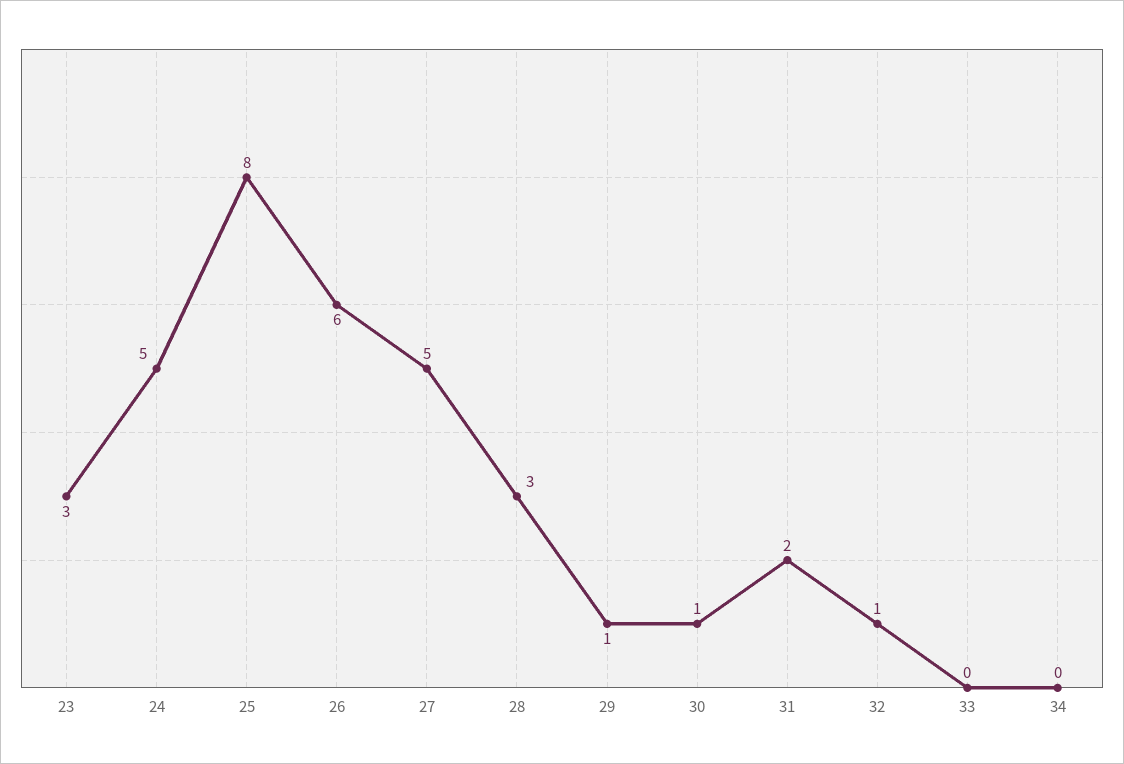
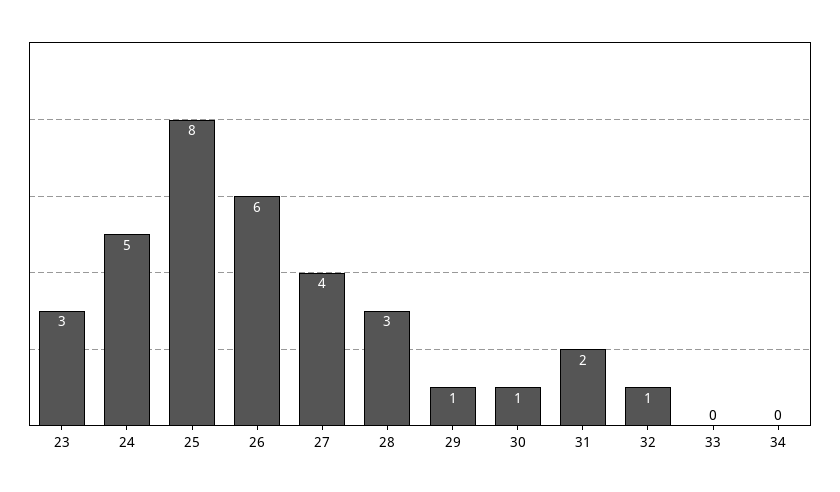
  {
    "23": 3,
    "24": 5,
    "25": 8,
    "26": 6,
-   "27": 5,
+   "27": 4,
    "28": 3,
    "29": 1,
    "30": 1,
    "31": 2,
    "32": 1,
    "33": 0,
    "34": 0
  }

